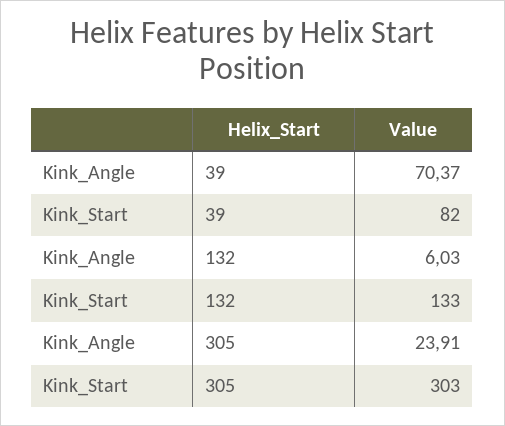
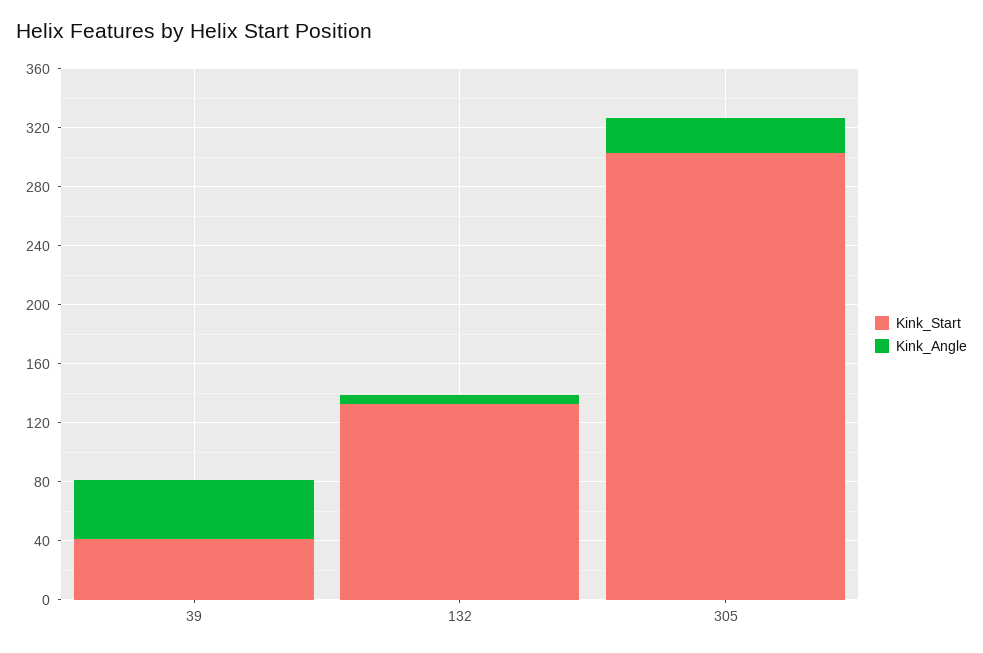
  {
    "Kink_Angle": {
-     "39": 70.37,
+     "39": 40,
      "132": 6.03,
      "305": 23.91
    },
    "Kink_Start": {
-     "39": 82,
+     "39": 40,
      "132": 133,
      "305": 303
    }
  }

